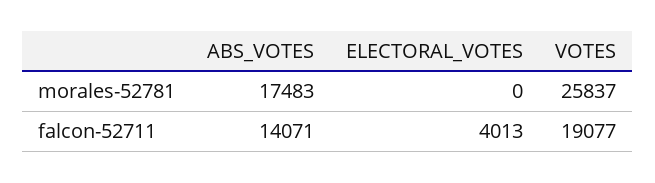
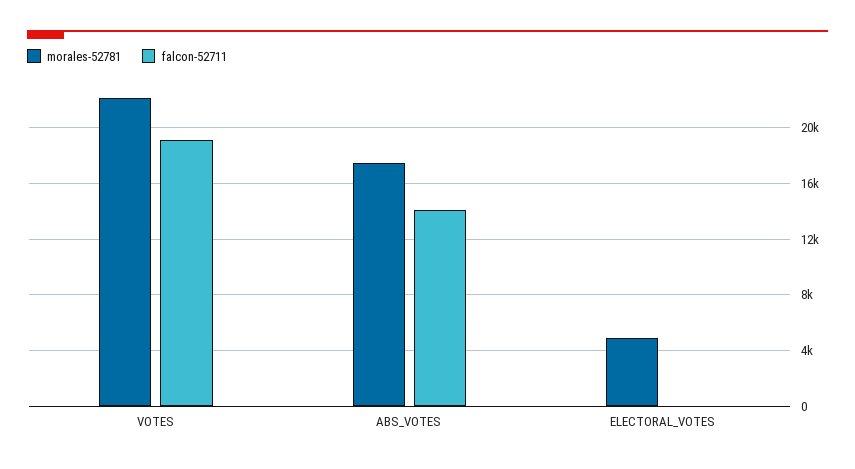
  {
    "morales-52781": {
      "ABS_VOTES": 17483,
-     "ELECTORAL_VOTES": 0,
+     "ELECTORAL_VOTES": 5000,
-     "VOTES": 25837
+     "VOTES": 22000
    },
    "falcon-52711": {
      "ABS_VOTES": 14071,
-     "ELECTORAL_VOTES": 4013,
+     "ELECTORAL_VOTES": 0,
      "VOTES": 19077
    }
  }

